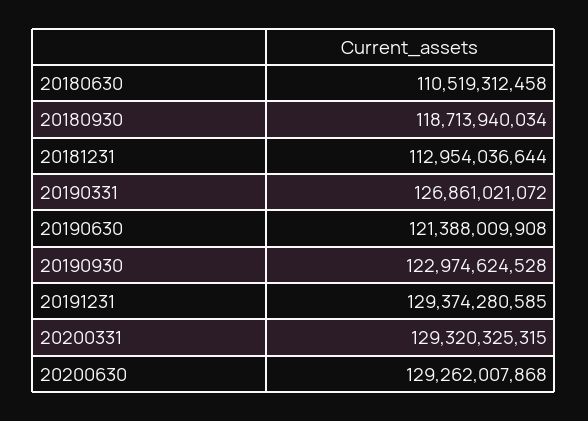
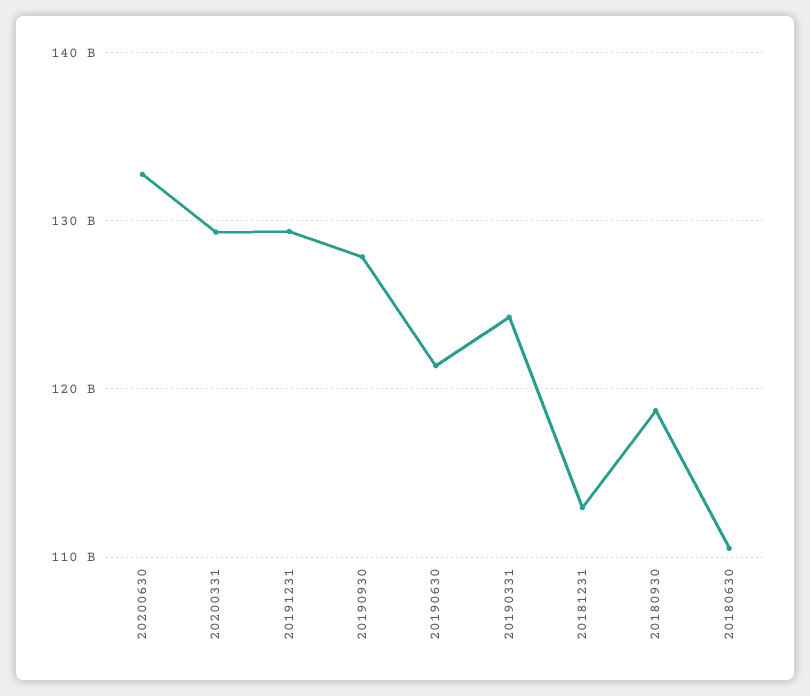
  {
    "20180630": 110519312458,
    "20180930": 118713940034,
    "20181231": 112954036644,
-   "20190331": 126861021072,
+   "20190331": 124000000000,
    "20190630": 121388009908,
-   "20190930": 122974624528,
+   "20190930": 128000000000,
    "20191231": 129374280585,
    "20200331": 129320325315,
-   "20200630": 129262007868
+   "20200630": 133000000000
  }

